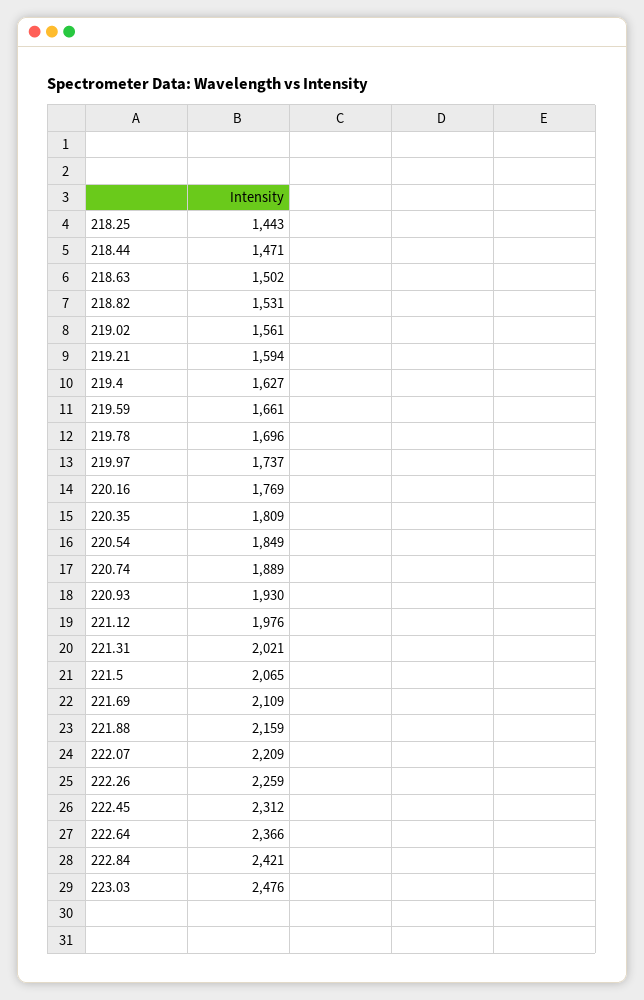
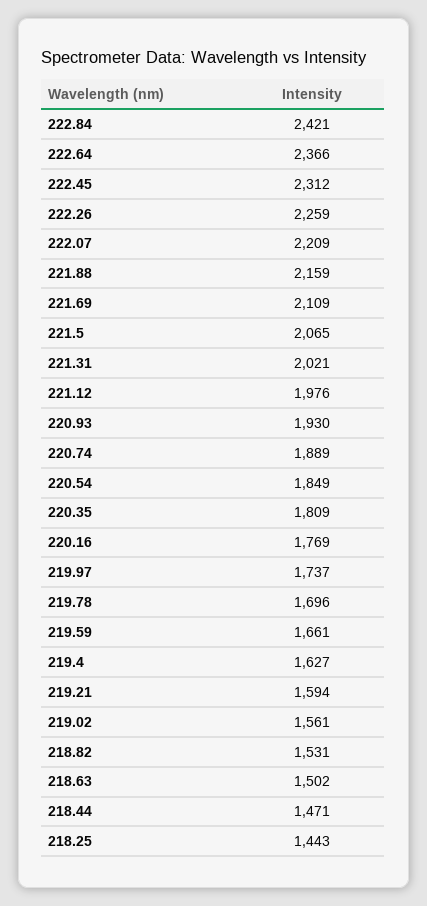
  {
    "218.25": 1443,
    "218.44": 1471,
    "218.63": 1502,
    "218.82": 1531,
    "219.02": 1561,
    "219.21": 1594,
    "219.4": 1627,
    "219.59": 1661,
    "219.78": 1696,
    "219.97": 1737,
    "220.16": 1769,
    "220.35": 1809,
    "220.54": 1849,
    "220.74": 1889,
    "220.93": 1930,
    "221.12": 1976,
    "221.31": 2021,
    "221.5": 2065,
    "221.69": 2109,
    "221.88": 2159,
    "222.07": 2209,
    "222.26": 2259,
    "222.45": 2312,
    "222.64": 2366,
-   "222.84": 2421,
+   "222.84": 2421
-   "223.03": 2476
  }

